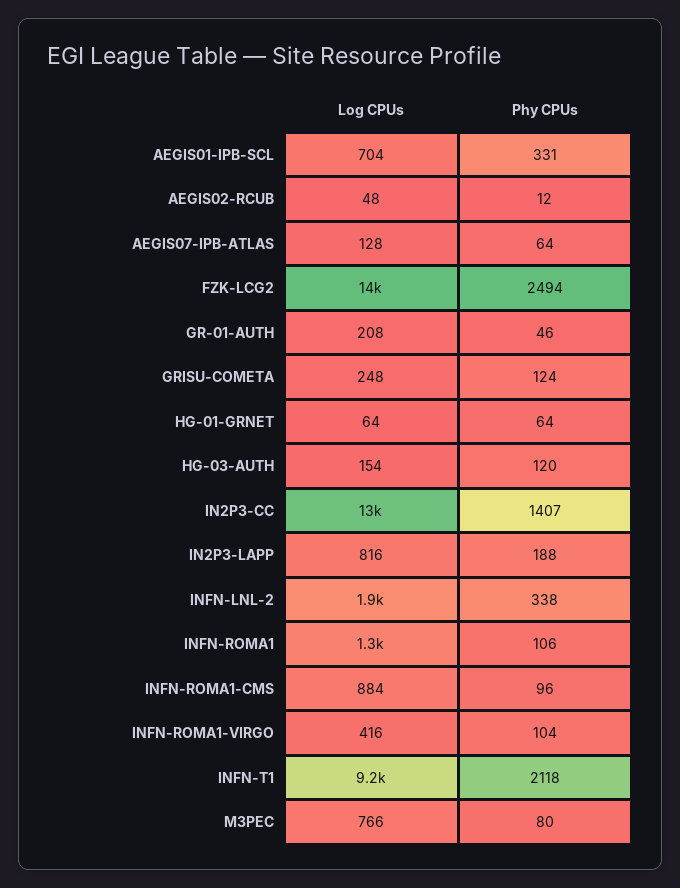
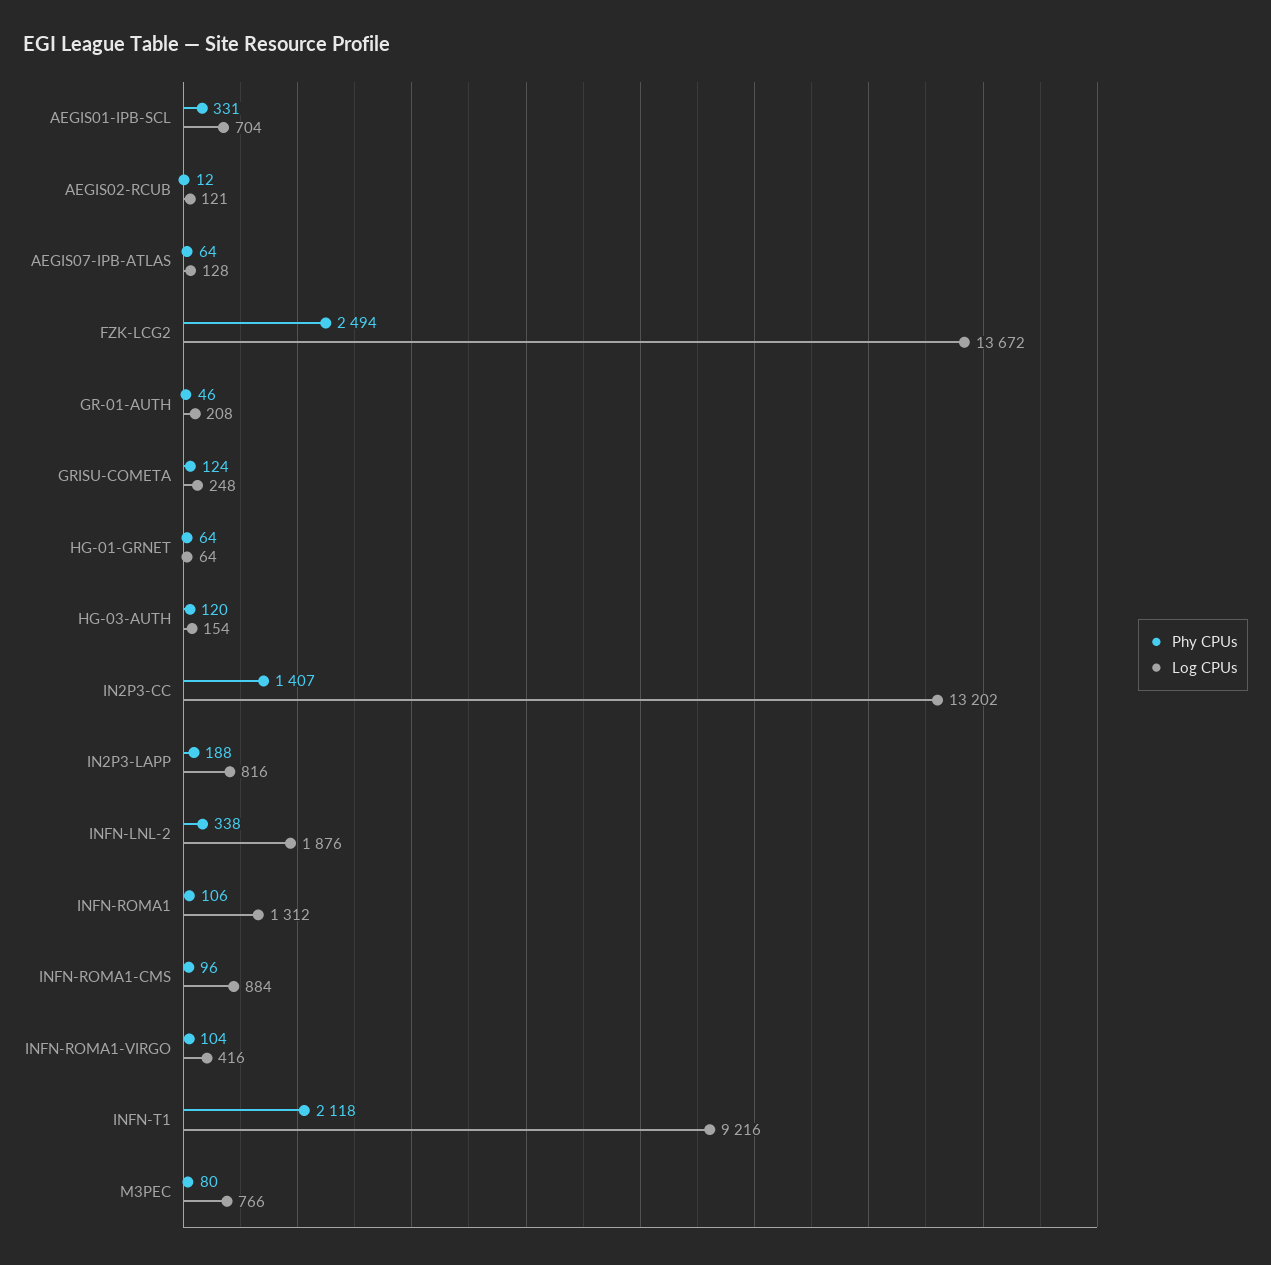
  {
    "Log CPUs": {
      "AEGIS01-IPB-SCL": 704,
-     "AEGIS02-RCUB": 48,
+     "AEGIS02-RCUB": 121,
      "AEGIS07-IPB-ATLAS": 128,
      "FZK-LCG2": 13672,
      "GR-01-AUTH": 208,
      "GRISU-COMETA": 248,
      "HG-01-GRNET": 64,
      "HG-03-AUTH": 154,
      "IN2P3-CC": 13202,
      "IN2P3-LAPP": 816,
      "INFN-LNL-2": 1876,
      "INFN-ROMA1": 1312,
      "INFN-ROMA1-CMS": 884,
      "INFN-ROMA1-VIRGO": 416,
      "INFN-T1": 9216,
      "M3PEC": 766
    },
    "Phy CPUs": {
      "AEGIS01-IPB-SCL": 331,
      "AEGIS02-RCUB": 12,
      "AEGIS07-IPB-ATLAS": 64,
      "FZK-LCG2": 2494,
      "GR-01-AUTH": 46,
      "GRISU-COMETA": 124,
      "HG-01-GRNET": 64,
      "HG-03-AUTH": 120,
      "IN2P3-CC": 1407,
      "IN2P3-LAPP": 188,
      "INFN-LNL-2": 338,
      "INFN-ROMA1": 106,
      "INFN-ROMA1-CMS": 96,
      "INFN-ROMA1-VIRGO": 104,
      "INFN-T1": 2118,
      "M3PEC": 80
    }
  }

